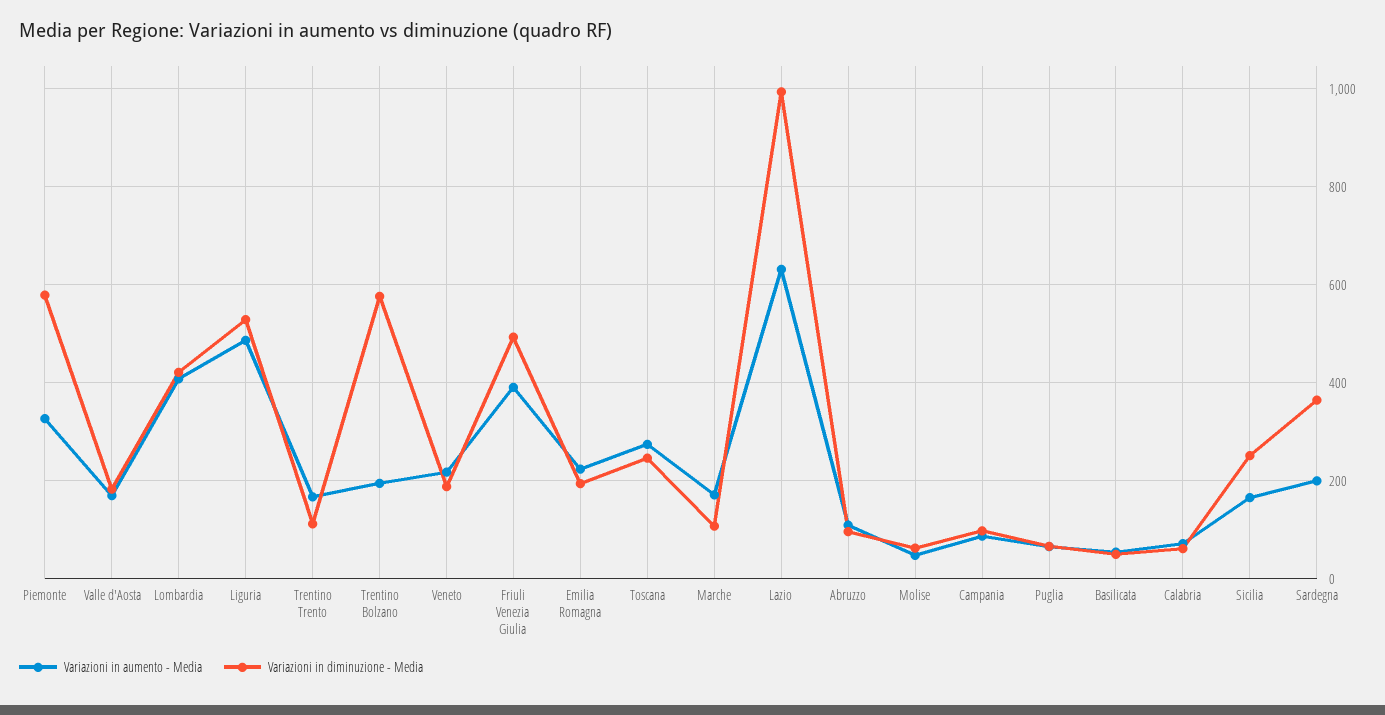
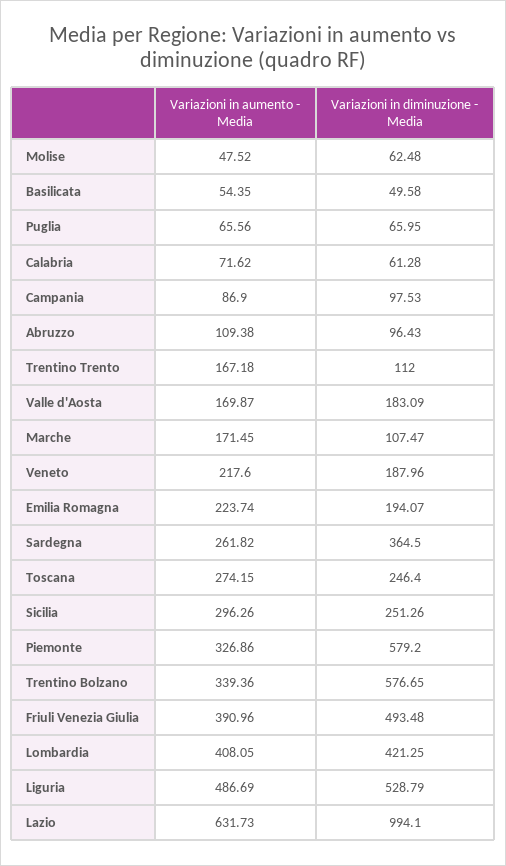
  {
    "Variazioni in aumento - Media": {
      "Piemonte": 326.86,
      "Valle d'Aosta": 169.87,
      "Lombardia": 408.05,
      "Liguria": 486.69,
      "Trentino Trento": 167.18,
-     "Trentino Bolzano": 200,
+     "Trentino Bolzano": 339.36,
      "Veneto": 217.6,
      "Friuli Venezia Giulia": 390.96,
      "Emilia Romagna": 223.74,
      "Toscana": 274.15,
      "Marche": 171.45,
      "Lazio": 631.73,
      "Abruzzo": 109.38,
      "Molise": 47.52,
      "Campania": 86.9,
      "Puglia": 65.56,
      "Basilicata": 54.35,
      "Calabria": 71.62,
-     "Sicilia": 160,
+     "Sicilia": 296.26,
-     "Sardegna": 200
+     "Sardegna": 261.82
    },
    "Variazioni in diminuzione - Media": {
      "Piemonte": 579.2,
      "Valle d'Aosta": 183.09,
      "Lombardia": 421.25,
      "Liguria": 528.79,
      "Trentino Trento": 112,
      "Trentino Bolzano": 576.65,
      "Veneto": 187.96,
      "Friuli Venezia Giulia": 493.48,
      "Emilia Romagna": 194.07,
      "Toscana": 246.4,
      "Marche": 107.47,
      "Lazio": 994.1,
      "Abruzzo": 96.43,
      "Molise": 62.48,
      "Campania": 97.53,
      "Puglia": 65.95,
      "Basilicata": 49.58,
      "Calabria": 61.28,
      "Sicilia": 251.26,
      "Sardegna": 364.5
    }
  }

